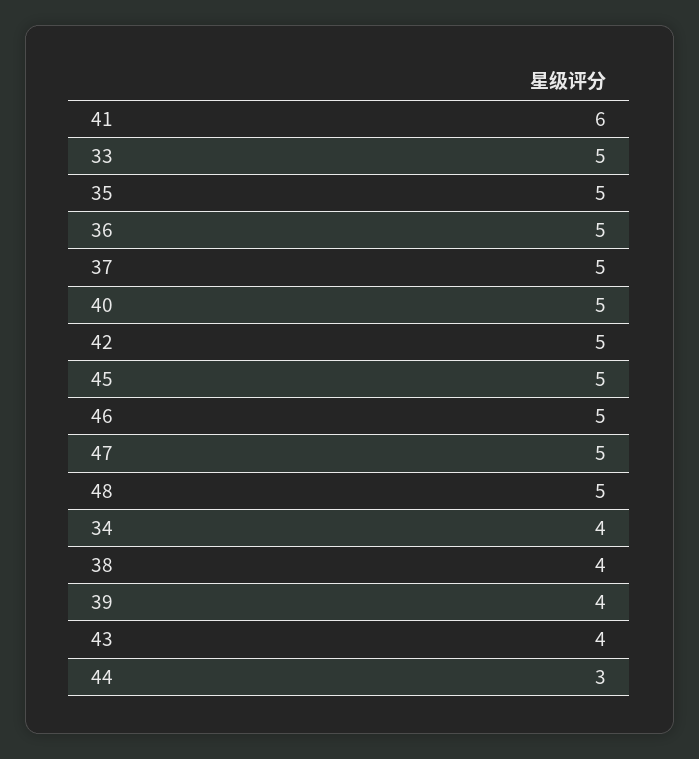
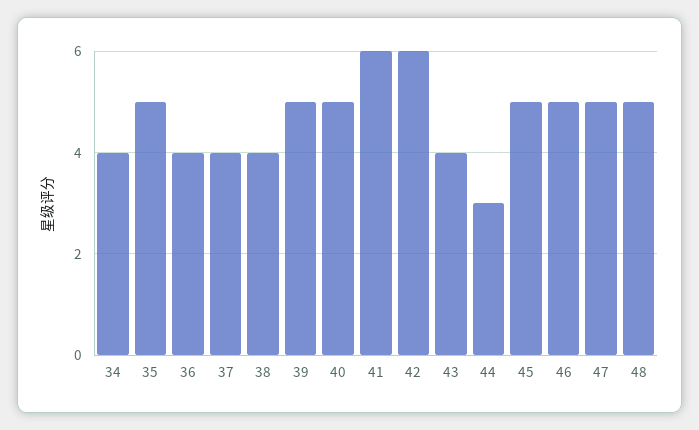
  {
    "41": 6,
-   "33": 5,
    "35": 5,
-   "36": 5,
+   "36": 4,
-   "37": 5,
+   "37": 4,
    "40": 5,
-   "42": 5,
+   "42": 6,
    "45": 5,
    "46": 5,
    "47": 5,
    "48": 5,
    "34": 4,
    "38": 4,
-   "39": 4,
+   "39": 5,
    "43": 4,
    "44": 3
  }

